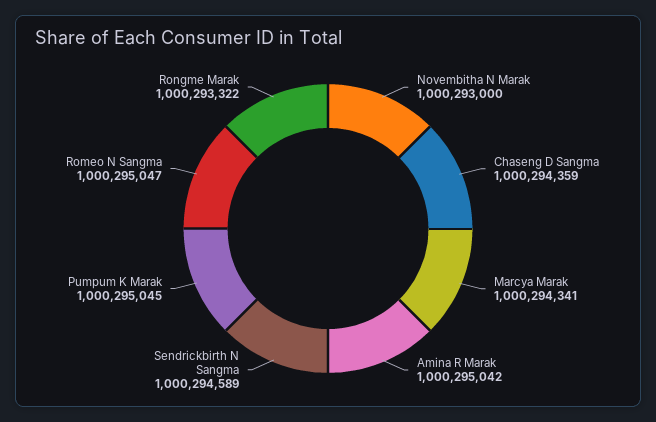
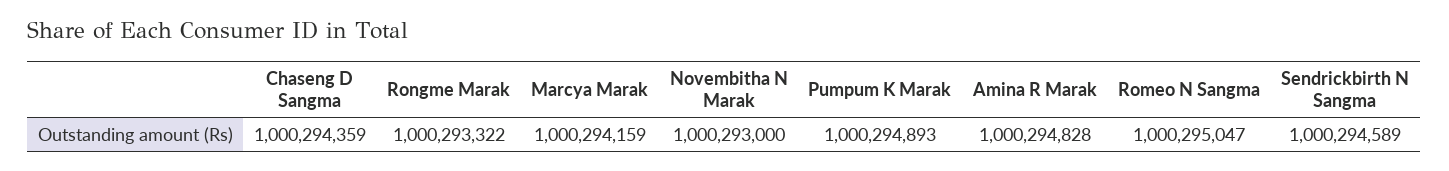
  {
    "Novembitha N Marak": 1000293000,
    "Chaseng D Sangma": 1000294359,
-   "Marcya Marak": 1000294341,
+   "Marcya Marak": 1000294159,
-   "Amina R Marak": 1000295042,
+   "Amina R Marak": 1000294828,
    "Sendrickbirth N Sangma": 1000294589,
-   "Pumpum K Marak": 1000295045,
+   "Pumpum K Marak": 1000294893,
    "Romeo N Sangma": 1000295047,
    "Rongme Marak": 1000293322
  }

